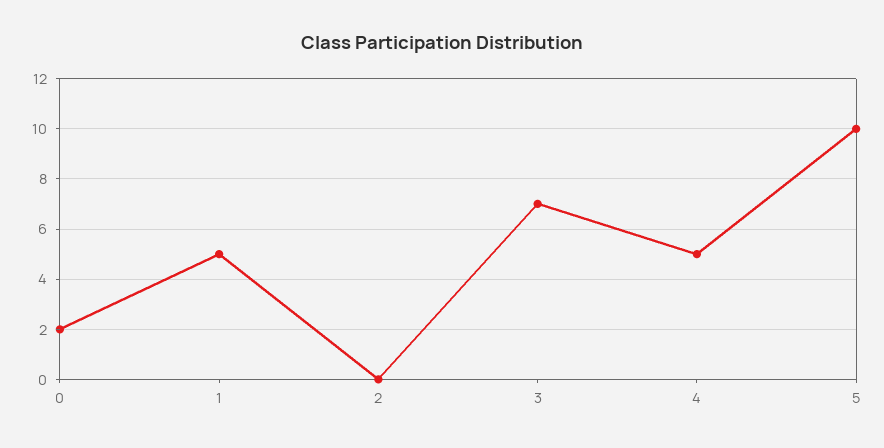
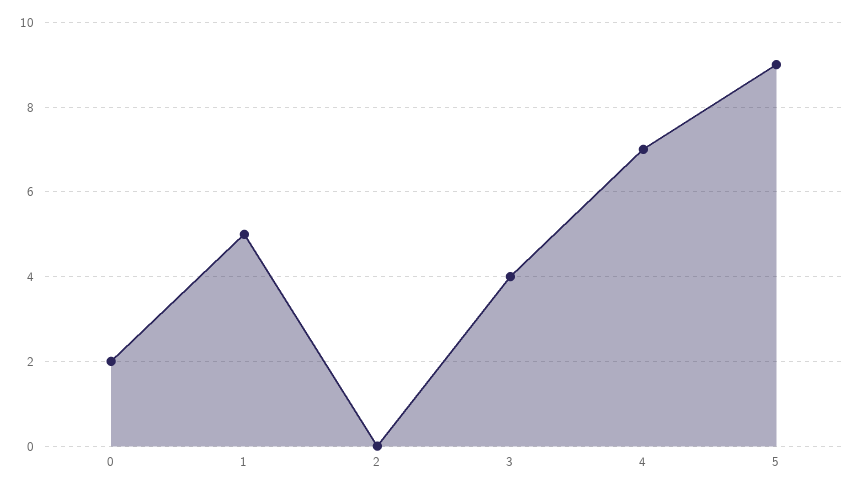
  {
    "0": 2,
    "1": 5,
    "2": 0,
-   "3": 7,
+   "3": 4,
-   "4": 5,
+   "4": 7,
-   "5": 10
+   "5": 9
  }

